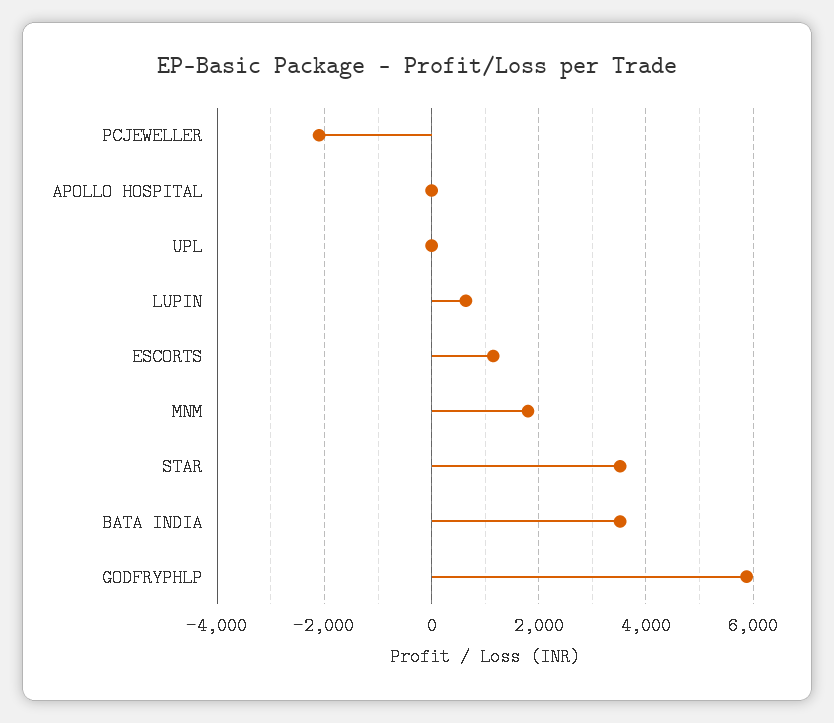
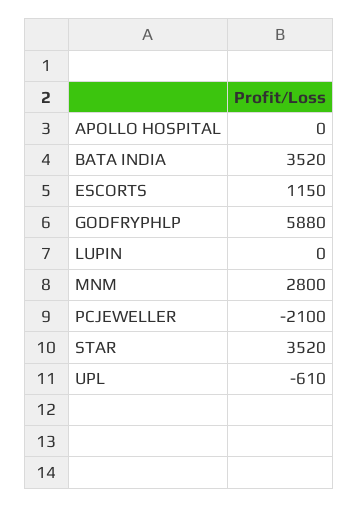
  {
    "PCJEWELLER": -2100,
    "APOLLO HOSPITAL": 0,
-   "UPL": 0,
+   "UPL": -610,
-   "LUPIN": 600,
+   "LUPIN": 0,
    "ESCORTS": 1150,
-   "MNM": 1800,
+   "MNM": 2800,
    "STAR": 3520,
    "BATA INDIA": 3520,
    "GODFRYPHLP": 5880
  }

